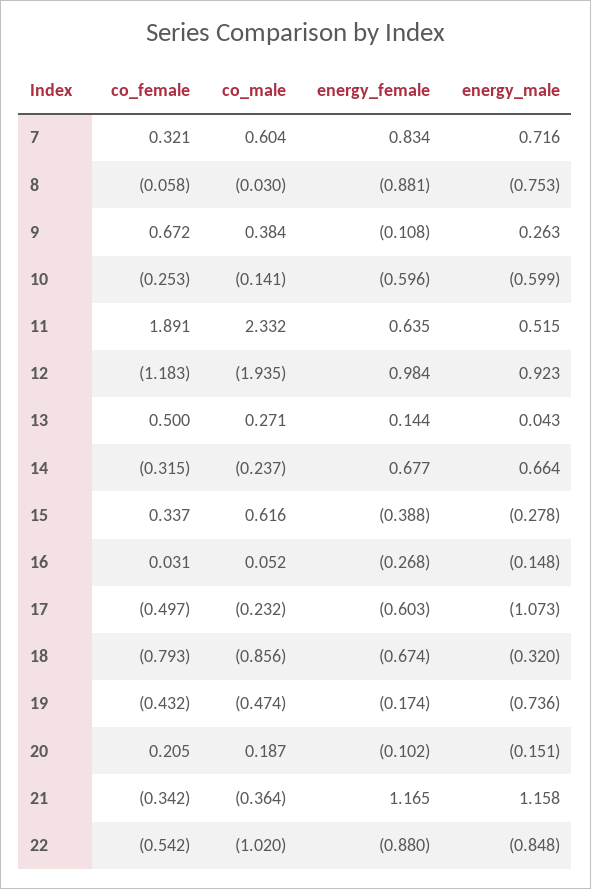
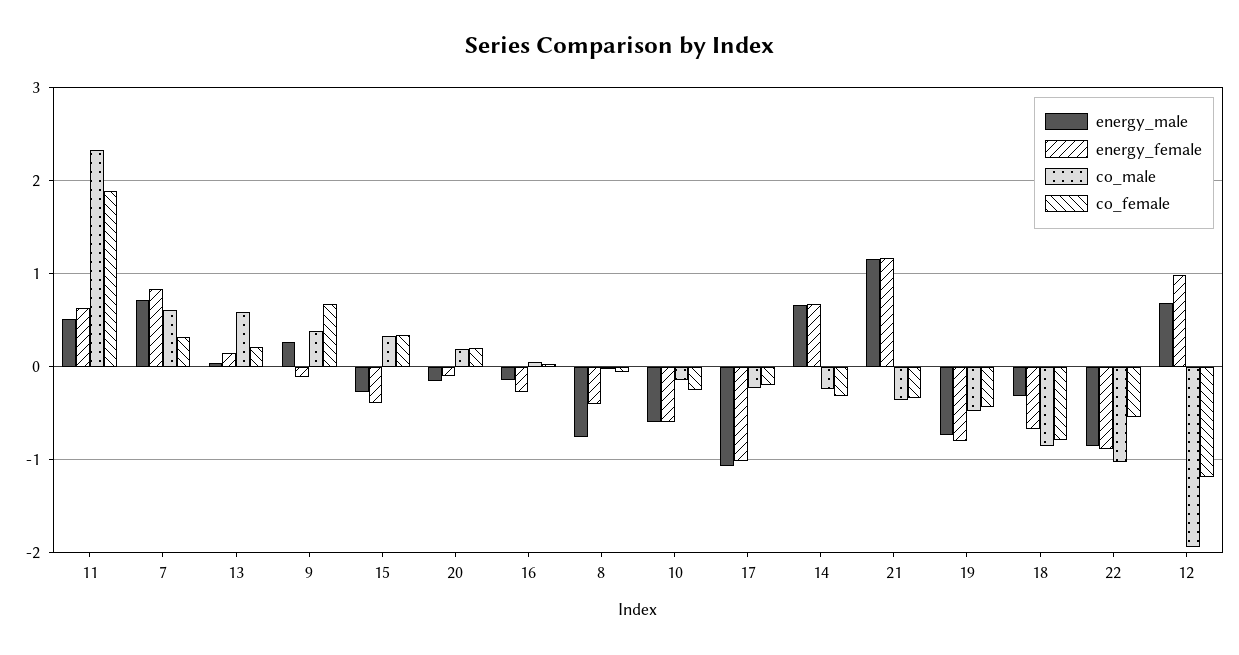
  {
    "co_female": {
      "7": 0.321,
      "8": -0.058,
      "9": 0.672,
      "10": -0.253,
      "11": 1.891,
      "12": -1.183,
-     "13": 0.5,
+     "13": 0.2,
      "14": -0.315,
      "15": 0.337,
      "16": 0.031,
-     "17": -0.497,
+     "17": -0.2,
      "18": -0.793,
      "19": -0.432,
      "20": 0.205,
      "21": -0.342,
      "22": -0.542
    },
    "co_male": {
      "7": 0.604,
      "8": -0.03,
      "9": 0.384,
      "10": -0.141,
      "11": 2.332,
      "12": -1.935,
-     "13": 0.271,
+     "13": 0.6,
      "14": -0.237,
-     "15": 0.616,
+     "15": 0.3,
      "16": 0.052,
      "17": -0.232,
      "18": -0.856,
      "19": -0.474,
      "20": 0.187,
      "21": -0.364,
      "22": -1.02
    },
    "energy_female": {
      "7": 0.834,
-     "8": -0.881,
+     "8": -0.4,
      "9": -0.108,
      "10": -0.596,
      "11": 0.635,
      "12": 0.984,
      "13": 0.144,
      "14": 0.677,
      "15": -0.388,
      "16": -0.268,
-     "17": -0.603,
+     "17": -1,
      "18": -0.674,
-     "19": -0.174,
+     "19": -0.8,
      "20": -0.102,
      "21": 1.165,
      "22": -0.88
    },
    "energy_male": {
      "7": 0.716,
      "8": -0.753,
      "9": 0.263,
      "10": -0.599,
      "11": 0.515,
-     "12": 0.923,
+     "12": 0.7,
      "13": 0.043,
      "14": 0.664,
      "15": -0.278,
      "16": -0.148,
      "17": -1.073,
      "18": -0.32,
      "19": -0.736,
      "20": -0.151,
      "21": 1.158,
      "22": -0.848
    }
  }

